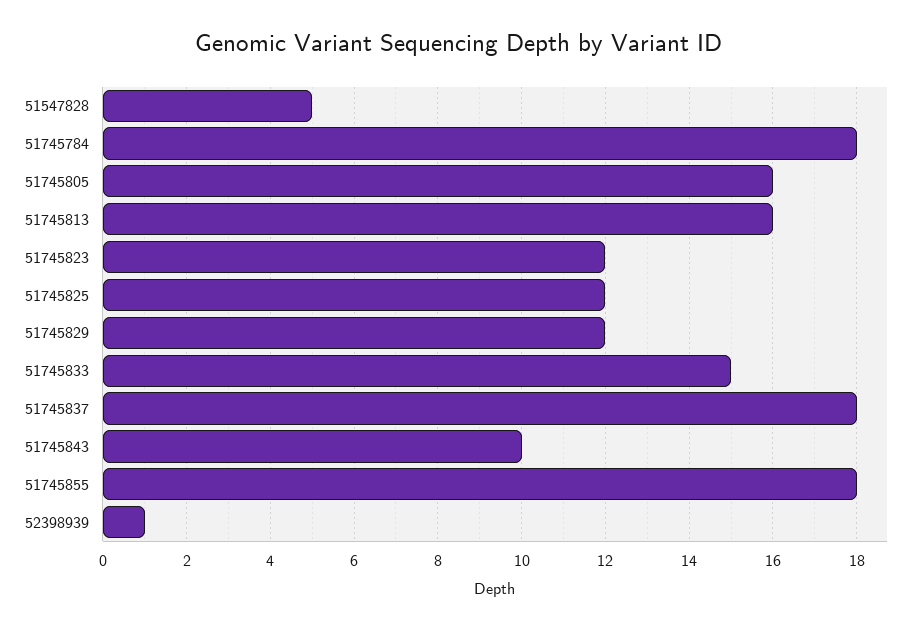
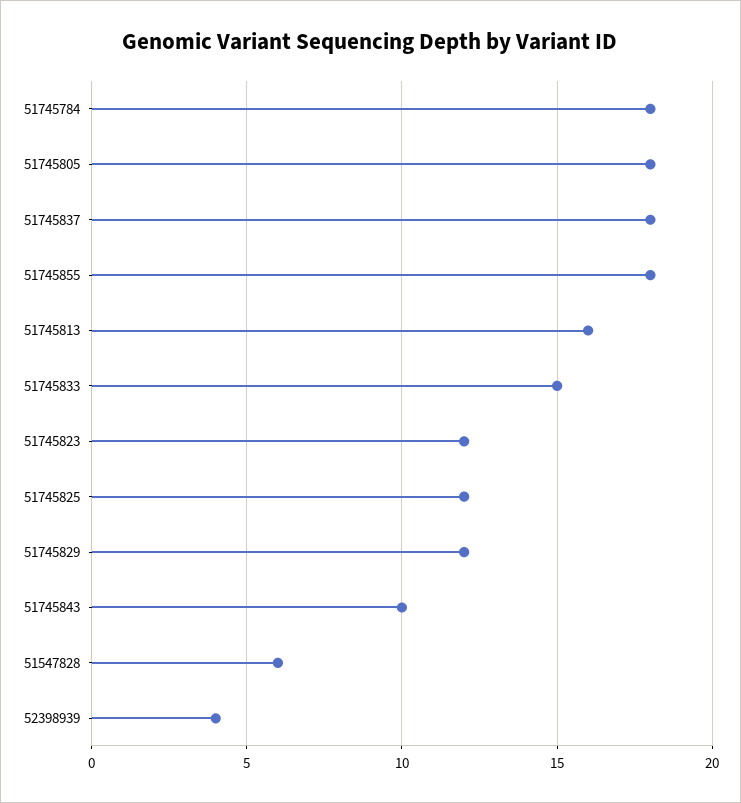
  {
-   "51547828": 5,
+   "51547828": 6,
    "51745784": 18,
-   "51745805": 16,
+   "51745805": 18,
    "51745813": 16,
    "51745823": 12,
    "51745825": 12,
    "51745829": 12,
    "51745833": 15,
    "51745837": 18,
    "51745843": 10,
    "51745855": 18,
-   "52398939": 1
+   "52398939": 4
  }

